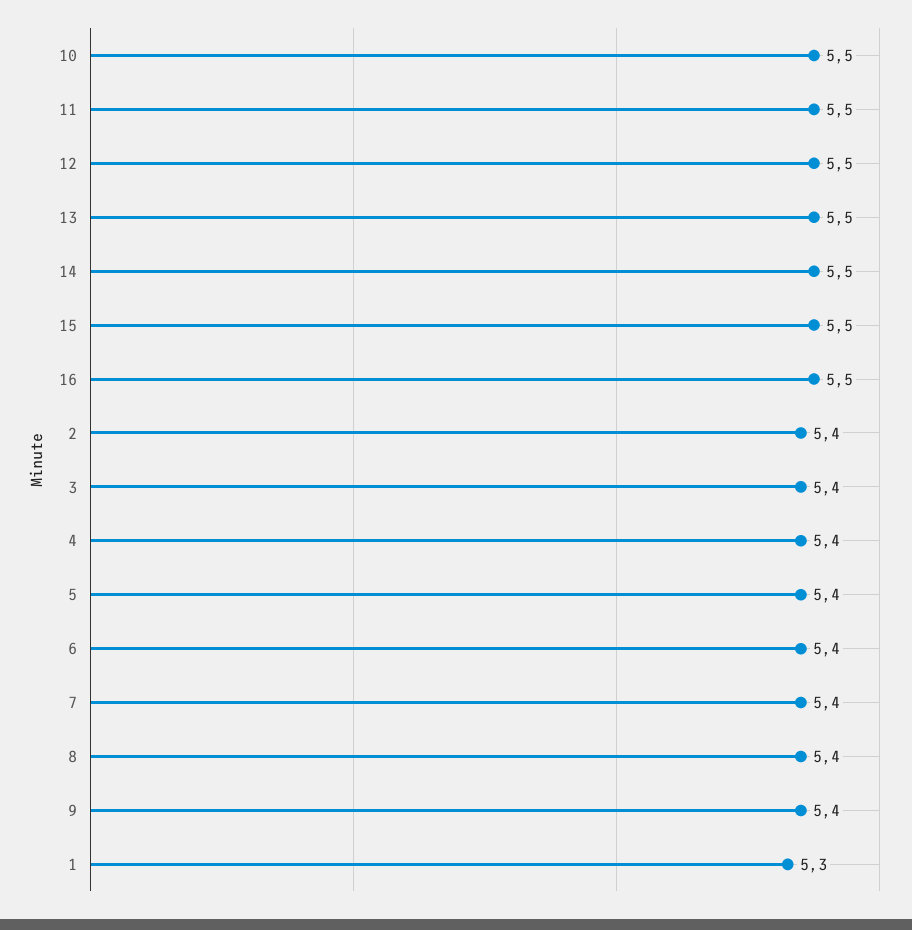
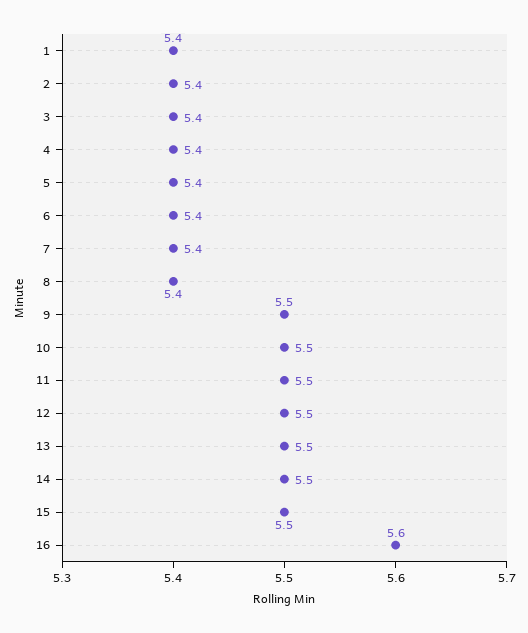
  {
    "10": 5.5,
    "11": 5.5,
    "12": 5.5,
    "13": 5.5,
    "14": 5.5,
    "15": 5.5,
-   "16": 5.5,
+   "16": 5.6,
    "2": 5.4,
    "3": 5.4,
    "4": 5.4,
    "5": 5.4,
    "6": 5.4,
    "7": 5.4,
    "8": 5.4,
-   "9": 5.4,
+   "9": 5.5,
-   "1": 5.3
+   "1": 5.4
  }

